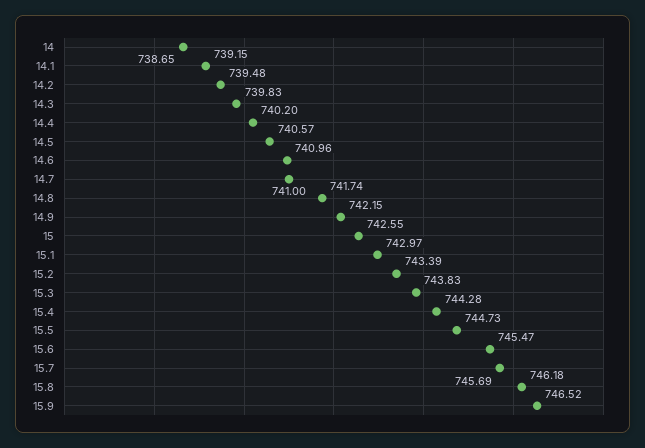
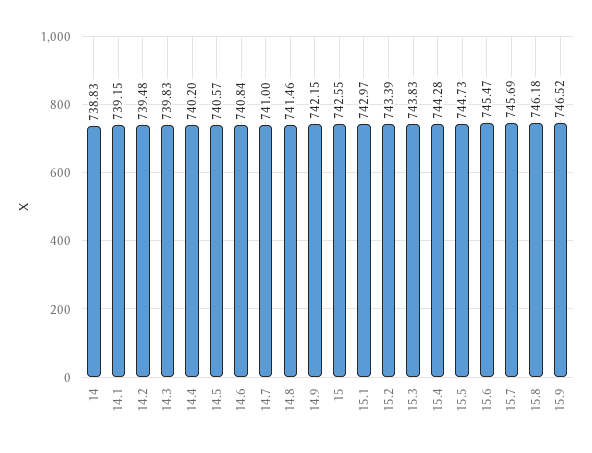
  {
-   "14": 738.65,
+   "14": 738.83,
    "14.1": 739.15,
    "14.2": 739.48,
    "14.3": 739.83,
    "14.4": 740.2,
    "14.5": 740.57,
-   "14.6": 740.96,
+   "14.6": 740.84,
    "14.7": 741,
-   "14.8": 741.74,
+   "14.8": 741.46,
    "14.9": 742.15,
    "15": 742.55,
    "15.1": 742.97,
    "15.2": 743.39,
    "15.3": 743.83,
    "15.4": 744.28,
    "15.5": 744.73,
    "15.6": 745.47,
    "15.7": 745.69,
    "15.8": 746.18,
    "15.9": 746.52
  }

